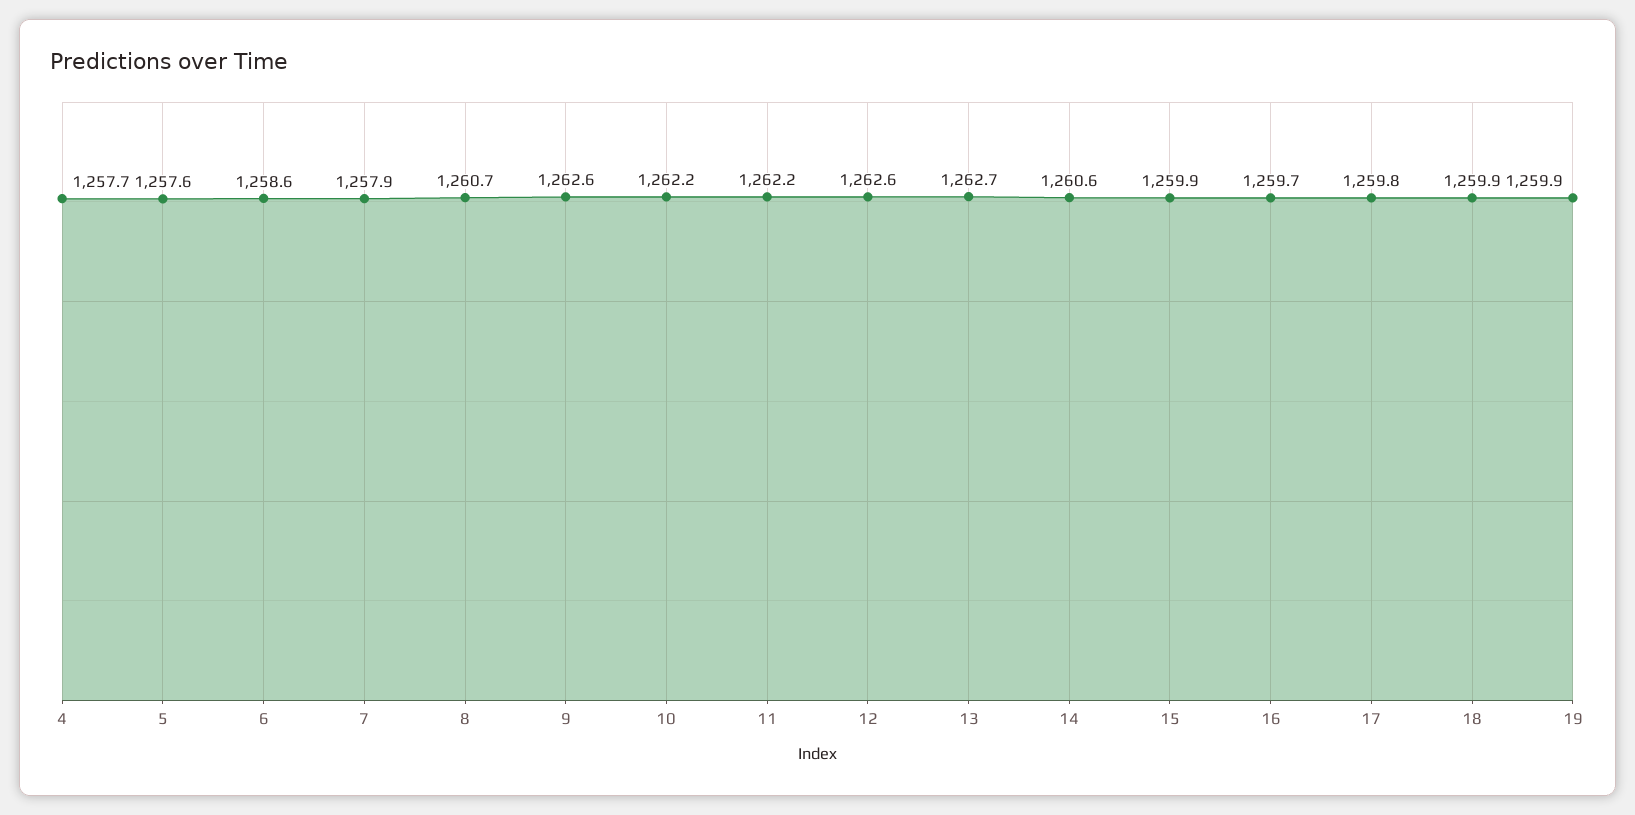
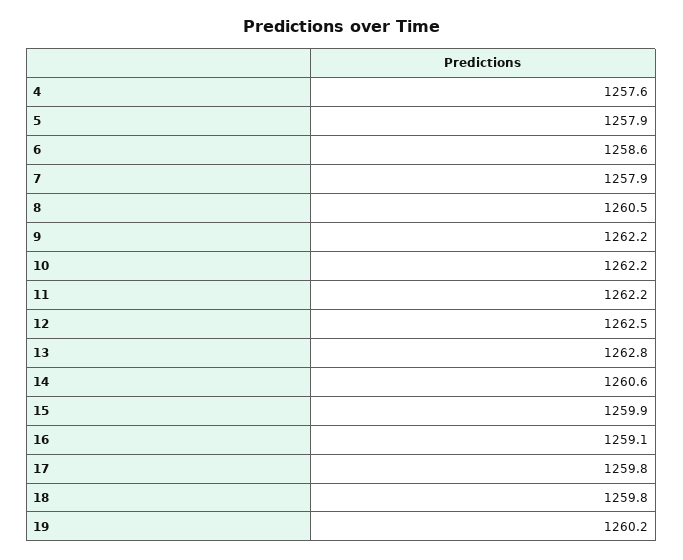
  {
-   "4": 1257.7,
+   "4": 1257.6,
-   "5": 1257.6,
+   "5": 1257.9,
    "6": 1258.6,
    "7": 1257.9,
-   "8": 1260.7,
+   "8": 1260.5,
-   "9": 1262.6,
+   "9": 1262.2,
    "10": 1262.2,
    "11": 1262.2,
-   "12": 1262.6,
+   "12": 1262.5,
-   "13": 1262.7,
+   "13": 1262.8,
    "14": 1260.6,
    "15": 1259.9,
-   "16": 1259.7,
+   "16": 1259.1,
    "17": 1259.8,
-   "18": 1259.9,
+   "18": 1259.8,
-   "19": 1259.9
+   "19": 1260.2
  }

